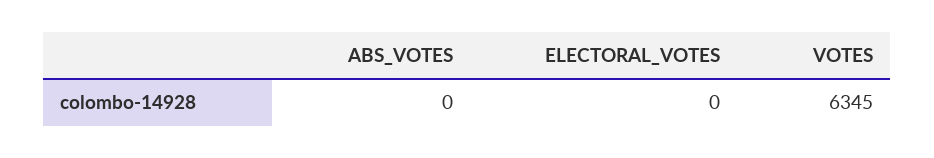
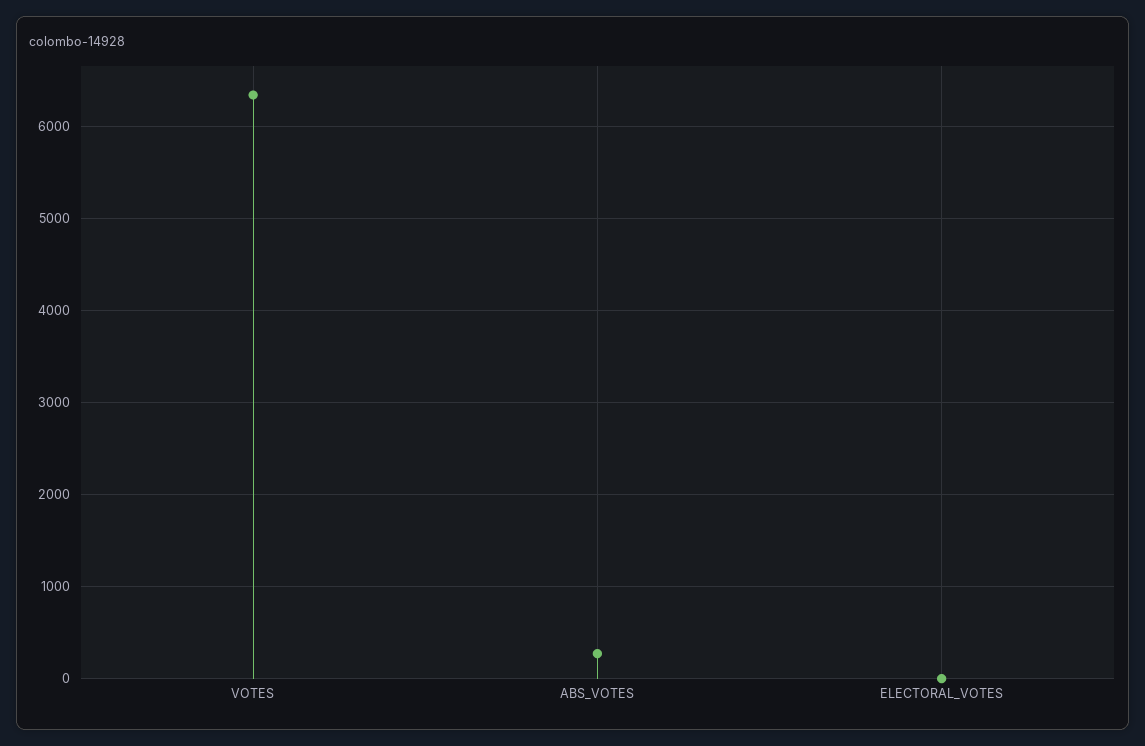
  {
-   "ABS_VOTES": 0,
+   "ABS_VOTES": 300,
    "ELECTORAL_VOTES": 0,
    "VOTES": 6345
  }

